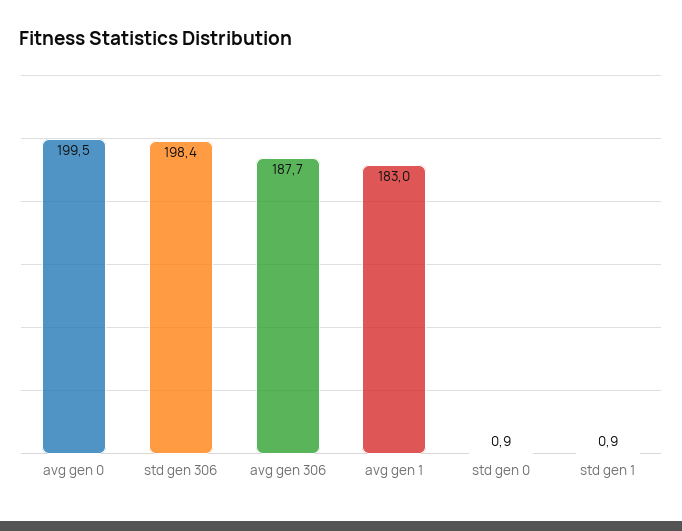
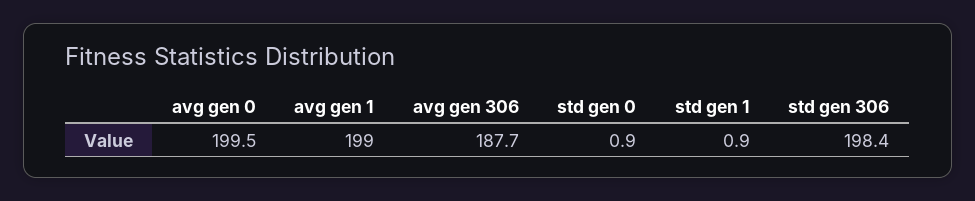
  {
    "avg gen 0": 199.5,
    "std gen 306": 198.4,
    "avg gen 306": 187.7,
-   "avg gen 1": 183,
+   "avg gen 1": 199,
    "std gen 0": 0.9,
    "std gen 1": 0.9
  }

